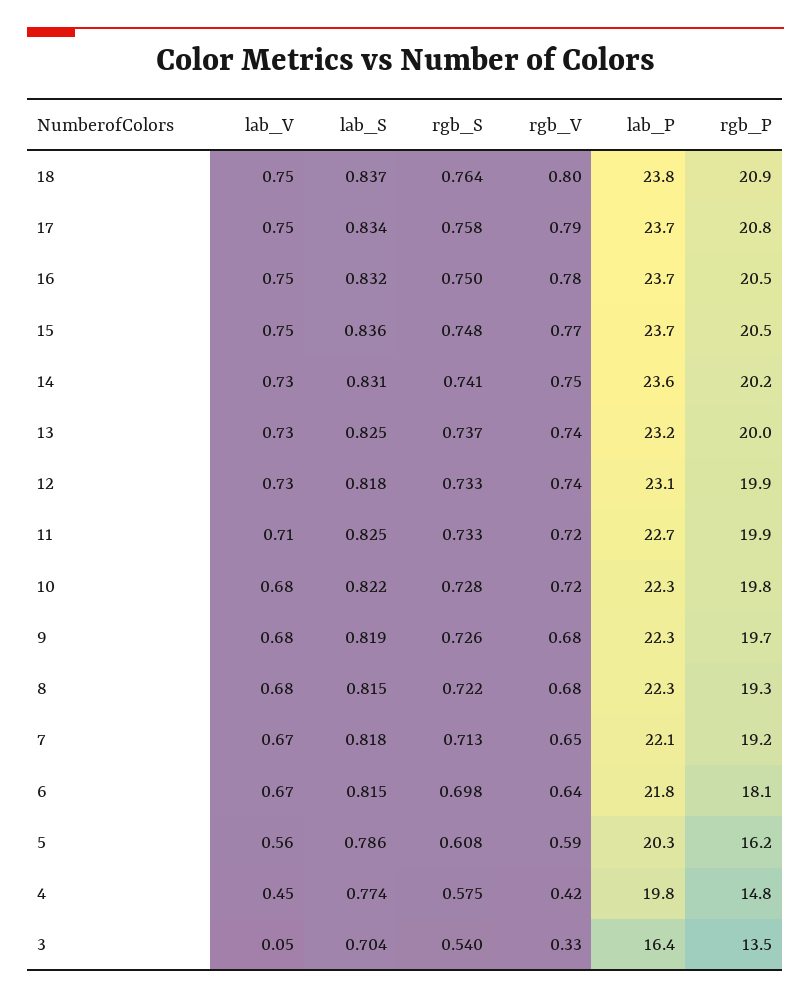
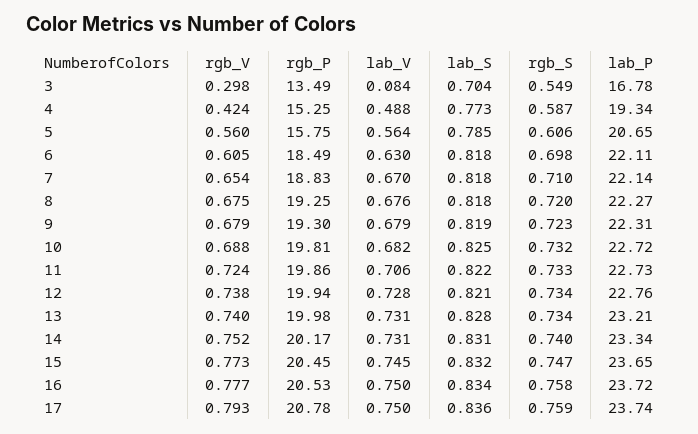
  {
    "lab_V": {
-     "18": 0.75,
      "17": 0.75,
      "16": 0.75,
      "15": 0.745,
      "14": 0.731,
      "13": 0.731,
      "12": 0.728,
      "11": 0.706,
      "10": 0.682,
      "9": 0.679,
      "8": 0.676,
      "7": 0.67,
-     "6": 0.67,
+     "6": 0.63,
      "5": 0.564,
-     "4": 0.45,
+     "4": 0.488,
-     "3": 0.05
+     "3": 0.084
    },
    "lab_S": {
-     "18": 0.837,
-     "17": 0.834,
+     "17": 0.836,
-     "16": 0.832,
+     "16": 0.834,
-     "15": 0.836,
+     "15": 0.832,
      "14": 0.831,
-     "13": 0.825,
+     "13": 0.828,
-     "12": 0.818,
+     "12": 0.821,
-     "11": 0.825,
+     "11": 0.822,
-     "10": 0.822,
+     "10": 0.825,
      "9": 0.819,
-     "8": 0.815,
+     "8": 0.818,
      "7": 0.818,
-     "6": 0.815,
+     "6": 0.818,
-     "5": 0.786,
+     "5": 0.785,
-     "4": 0.774,
+     "4": 0.773,
      "3": 0.704
    },
    "rgb_S": {
-     "18": 0.764,
-     "17": 0.758,
+     "17": 0.759,
-     "16": 0.75,
+     "16": 0.758,
-     "15": 0.748,
+     "15": 0.747,
-     "14": 0.741,
+     "14": 0.74,
-     "13": 0.737,
+     "13": 0.734,
-     "12": 0.733,
+     "12": 0.734,
      "11": 0.733,
-     "10": 0.728,
+     "10": 0.732,
-     "9": 0.726,
+     "9": 0.723,
-     "8": 0.722,
+     "8": 0.72,
-     "7": 0.713,
+     "7": 0.71,
      "6": 0.698,
-     "5": 0.608,
+     "5": 0.606,
-     "4": 0.575,
+     "4": 0.587,
-     "3": 0.54
+     "3": 0.549
    },
    "rgb_V": {
-     "18": 0.8,
      "17": 0.793,
      "16": 0.777,
      "15": 0.773,
      "14": 0.752,
      "13": 0.74,
      "12": 0.738,
      "11": 0.724,
-     "10": 0.72,
+     "10": 0.688,
      "9": 0.679,
      "8": 0.675,
      "7": 0.654,
-     "6": 0.64,
+     "6": 0.605,
-     "5": 0.59,
+     "5": 0.56,
      "4": 0.424,
-     "3": 0.33
+     "3": 0.298
    },
    "lab_P": {
-     "18": 23.8,
      "17": 23.74,
      "16": 23.72,
      "15": 23.65,
-     "14": 23.6,
+     "14": 23.34,
      "13": 23.21,
-     "12": 23.1,
+     "12": 22.76,
      "11": 22.73,
-     "10": 22.3,
+     "10": 22.72,
      "9": 22.31,
      "8": 22.27,
      "7": 22.14,
-     "6": 21.8,
+     "6": 22.11,
-     "5": 20.3,
+     "5": 20.65,
-     "4": 19.8,
+     "4": 19.34,
-     "3": 16.4
+     "3": 16.78
    },
    "rgb_P": {
-     "18": 20.9,
      "17": 20.78,
      "16": 20.53,
      "15": 20.45,
      "14": 20.17,
      "13": 19.98,
      "12": 19.94,
      "11": 19.86,
      "10": 19.81,
-     "9": 19.7,
+     "9": 19.3,
      "8": 19.25,
-     "7": 19.2,
+     "7": 18.83,
-     "6": 18.1,
+     "6": 18.49,
-     "5": 16.2,
+     "5": 15.75,
-     "4": 14.8,
+     "4": 15.25,
      "3": 13.49
    }
  }

